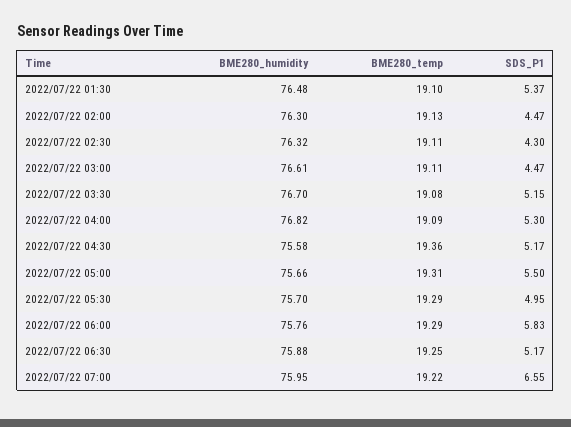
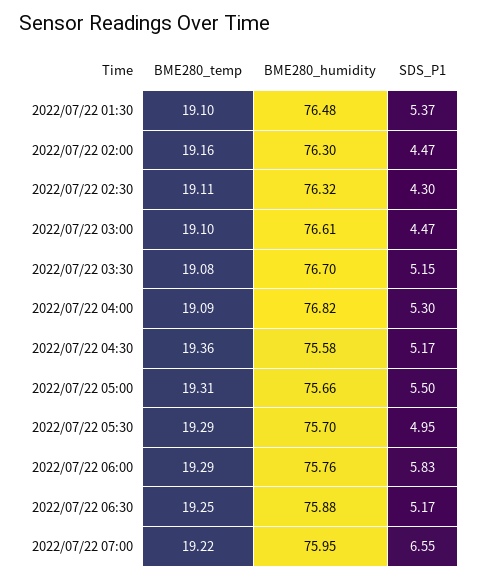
  {
    "BME280_humidity": {
      "2022/07/22 01:30": 76.48,
      "2022/07/22 02:00": 76.3,
      "2022/07/22 02:30": 76.32,
      "2022/07/22 03:00": 76.61,
      "2022/07/22 03:30": 76.7,
      "2022/07/22 04:00": 76.82,
      "2022/07/22 04:30": 75.58,
      "2022/07/22 05:00": 75.66,
      "2022/07/22 05:30": 75.7,
      "2022/07/22 06:00": 75.76,
      "2022/07/22 06:30": 75.88,
      "2022/07/22 07:00": 75.95
    },
    "BME280_temp": {
      "2022/07/22 01:30": 19.1,
-     "2022/07/22 02:00": 19.13,
+     "2022/07/22 02:00": 19.16,
      "2022/07/22 02:30": 19.11,
-     "2022/07/22 03:00": 19.11,
+     "2022/07/22 03:00": 19.1,
      "2022/07/22 03:30": 19.08,
      "2022/07/22 04:00": 19.09,
      "2022/07/22 04:30": 19.36,
      "2022/07/22 05:00": 19.31,
      "2022/07/22 05:30": 19.29,
      "2022/07/22 06:00": 19.29,
      "2022/07/22 06:30": 19.25,
      "2022/07/22 07:00": 19.22
    },
    "SDS_P1": {
      "2022/07/22 01:30": 5.37,
      "2022/07/22 02:00": 4.47,
      "2022/07/22 02:30": 4.3,
      "2022/07/22 03:00": 4.47,
      "2022/07/22 03:30": 5.15,
      "2022/07/22 04:00": 5.3,
      "2022/07/22 04:30": 5.17,
      "2022/07/22 05:00": 5.5,
      "2022/07/22 05:30": 4.95,
      "2022/07/22 06:00": 5.83,
      "2022/07/22 06:30": 5.17,
      "2022/07/22 07:00": 6.55
    }
  }

